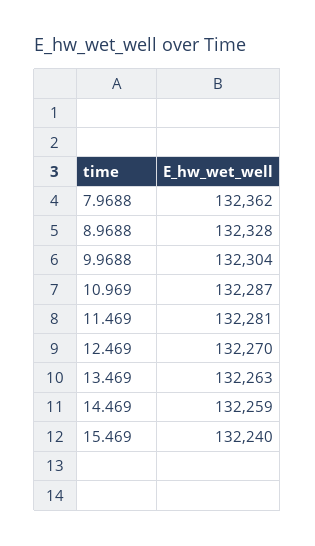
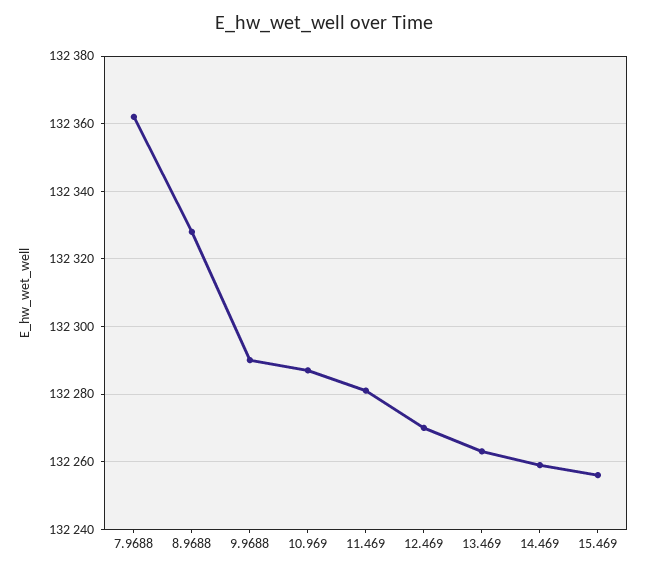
  {
    "7.9688": 132362,
    "8.9688": 132328,
-   "9.9688": 132304,
+   "9.9688": 132290,
    "10.969": 132287,
    "11.469": 132281,
    "12.469": 132270,
    "13.469": 132263,
    "14.469": 132259,
-   "15.469": 132240
+   "15.469": 132255
  }

